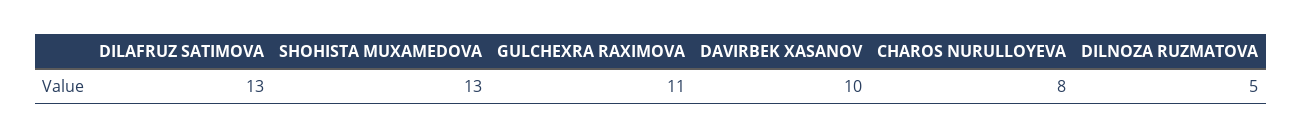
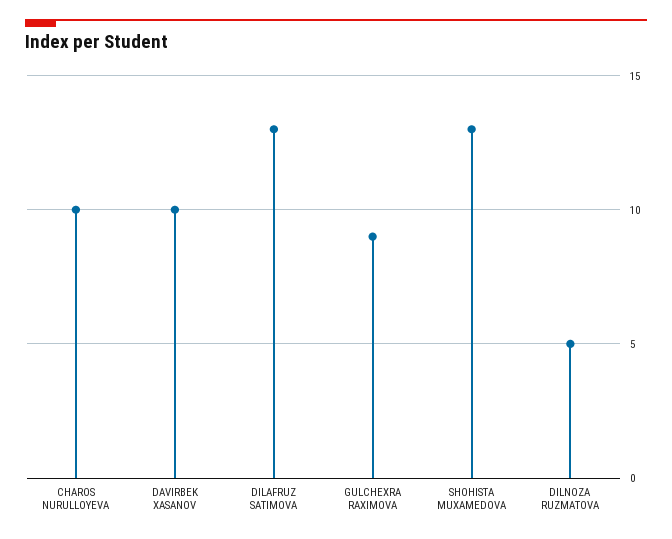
  {
    "DILAFRUZ SATIMOVA": 13,
    "SHOHISTA MUXAMEDOVA": 13,
-   "GULCHEXRA RAXIMOVA": 11,
+   "GULCHEXRA RAXIMOVA": 9,
    "DAVIRBEK XASANOV": 10,
-   "CHAROS NURULLOYEVA": 8,
+   "CHAROS NURULLOYEVA": 10,
    "DILNOZA RUZMATOVA": 5
  }

